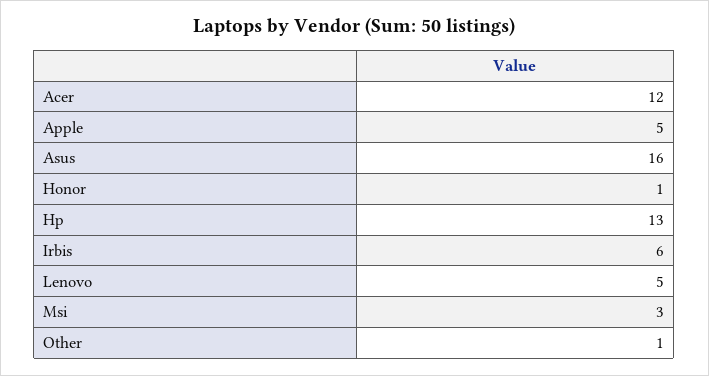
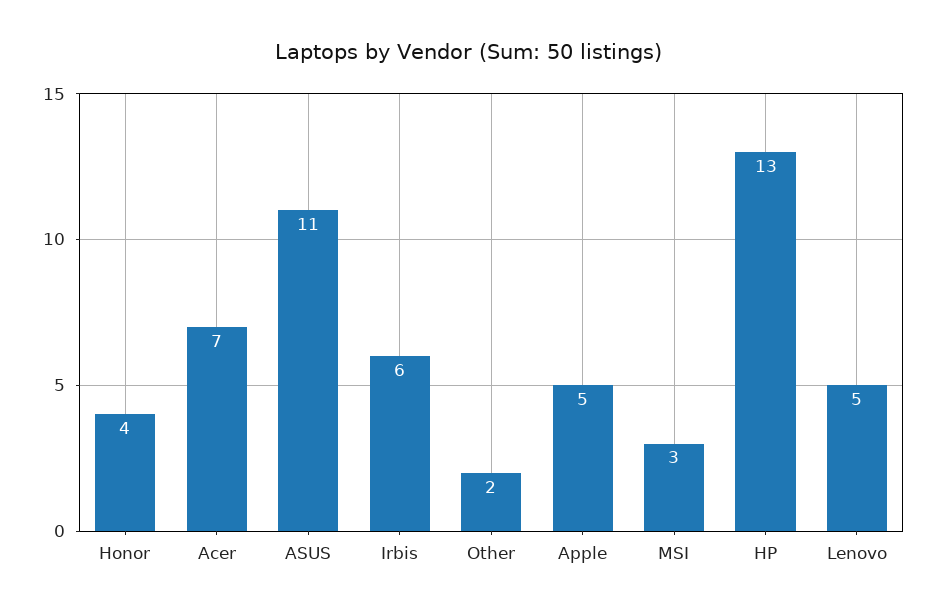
  {
-   "Acer": 12,
+   "Acer": 7,
    "Apple": 5,
-   "Asus": 16,
+   "Asus": 11,
-   "Honor": 1,
+   "Honor": 4,
    "Hp": 13,
    "Irbis": 6,
    "Lenovo": 5,
    "Msi": 3,
-   "Other": 1
+   "Other": 2
  }

